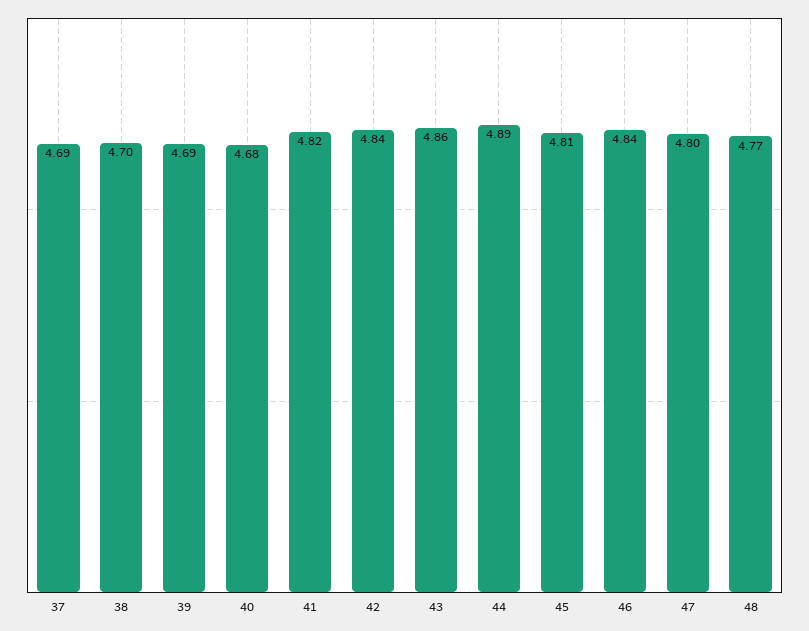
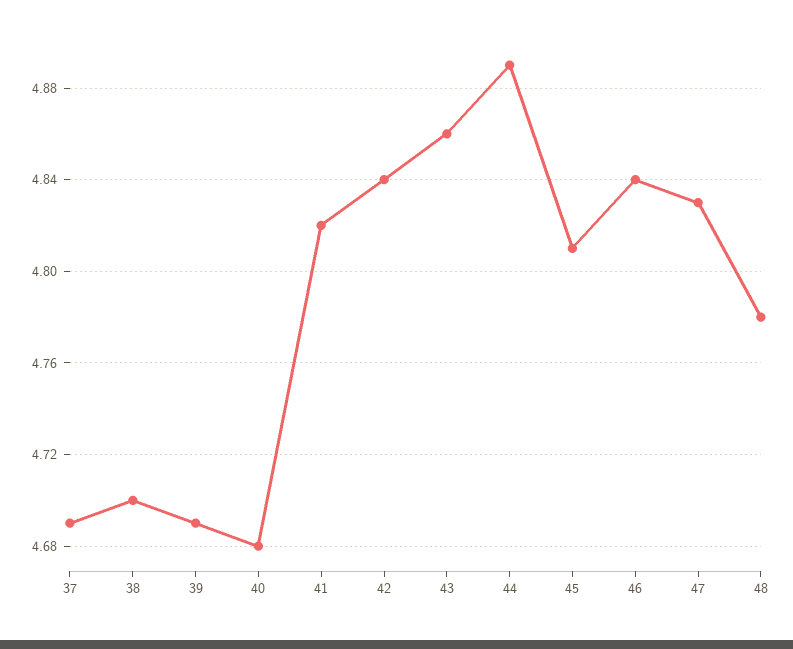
  {
    "37": 4.69,
    "38": 4.7,
    "39": 4.69,
    "40": 4.68,
    "41": 4.82,
    "42": 4.84,
    "43": 4.86,
    "44": 4.89,
    "45": 4.81,
    "46": 4.84,
-   "47": 4.8,
+   "47": 4.83,
-   "48": 4.77
+   "48": 4.78
  }

